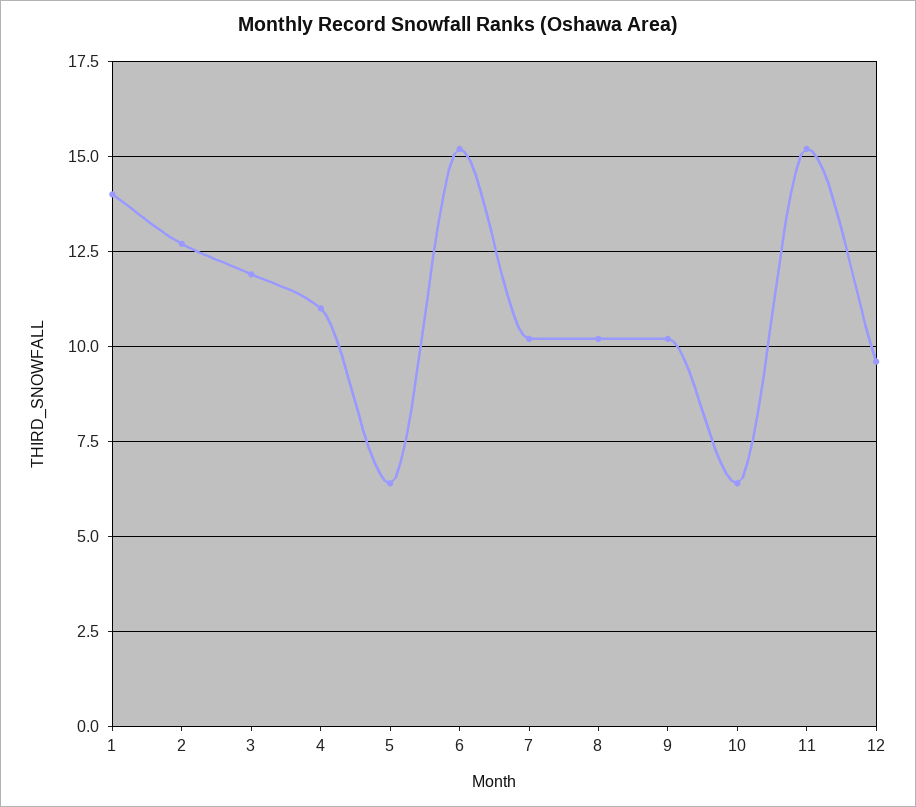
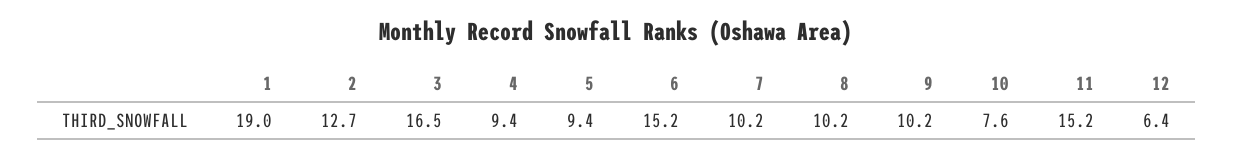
  {
-   "1": 14,
+   "1": 19,
    "2": 12.7,
-   "3": 12,
+   "3": 16.5,
-   "4": 11,
+   "4": 9.4,
-   "5": 6.5,
+   "5": 9.4,
    "6": 15.2,
    "7": 10.2,
    "8": 10.2,
    "9": 10.2,
-   "10": 6.5,
+   "10": 7.6,
    "11": 15.2,
-   "12": 9.5
+   "12": 6.4
  }

